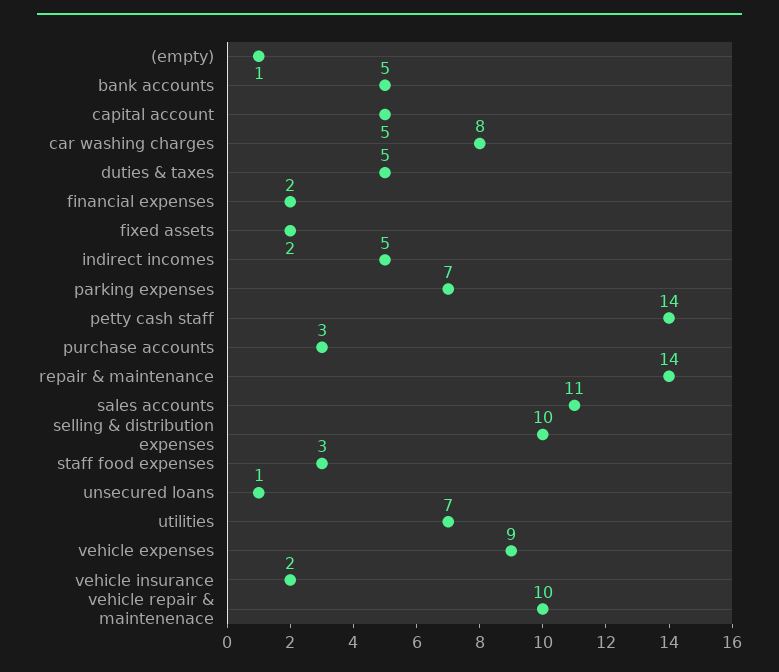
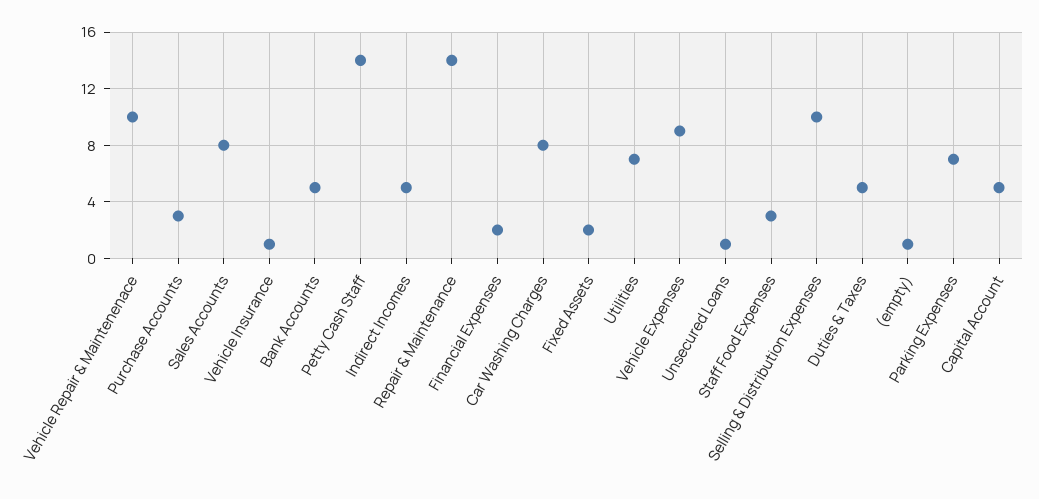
  {
    "(empty)": 1,
    "bank accounts": 5,
    "capital account": 5,
    "car washing charges": 8,
    "duties & taxes": 5,
    "financial expenses": 2,
    "fixed assets": 2,
    "indirect incomes": 5,
    "parking expenses": 7,
    "petty cash staff": 14,
    "purchase accounts": 3,
    "repair & maintenance": 14,
-   "sales accounts": 11,
+   "sales accounts": 8,
    "selling & distribution expenses": 10,
    "staff food expenses": 3,
    "unsecured loans": 1,
    "utilities": 7,
    "vehicle expenses": 9,
-   "vehicle insurance": 2,
+   "vehicle insurance": 1,
    "vehicle repair & maintenenace": 10
  }

